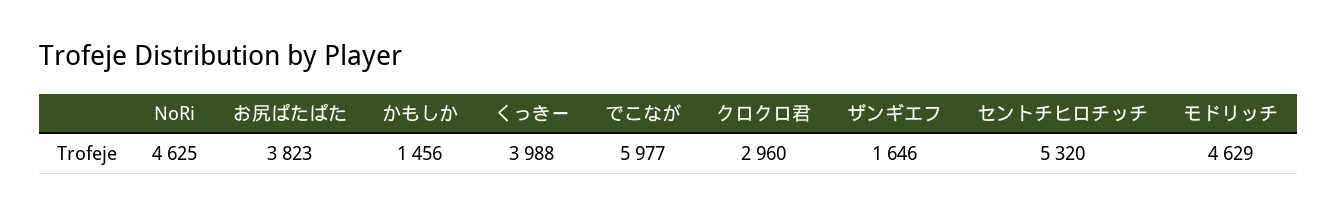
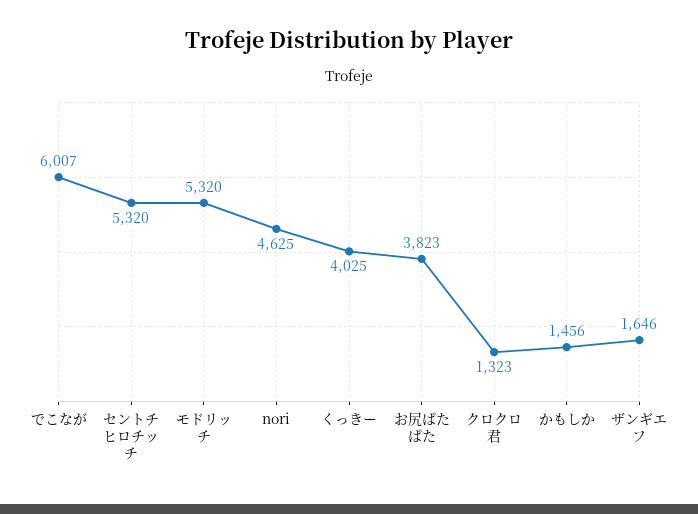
  {
    "NoRi": 4625,
    "お尻ぱたぱた": 3823,
    "かもしか": 1456,
-   "くっきー": 3988,
+   "くっきー": 4025,
-   "でこなが": 5977,
+   "でこなが": 6007,
-   "クロクロ君": 2960,
+   "クロクロ君": 1323,
    "ザンギエフ": 1646,
    "セントチヒロチッチ": 5320,
-   "モドリッチ": 4629
+   "モドリッチ": 5320
  }

